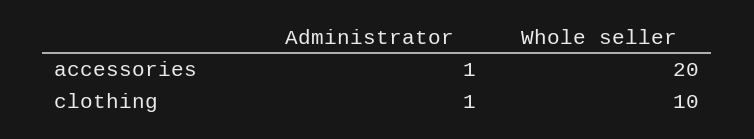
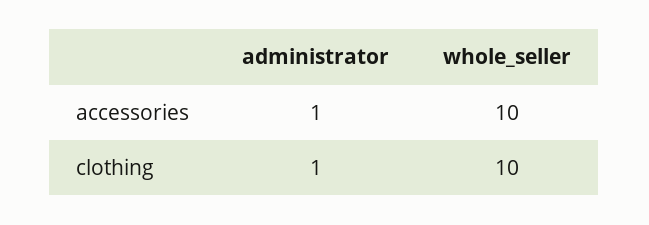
  {
    "Administrator": {
      "accessories": 1,
      "clothing": 1
    },
    "Whole seller": {
-     "accessories": 20,
+     "accessories": 10,
      "clothing": 10
    }
  }

